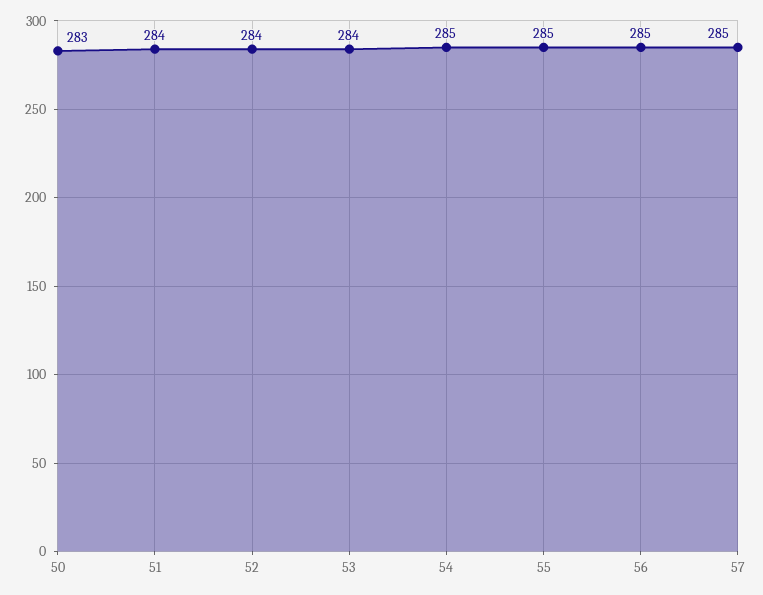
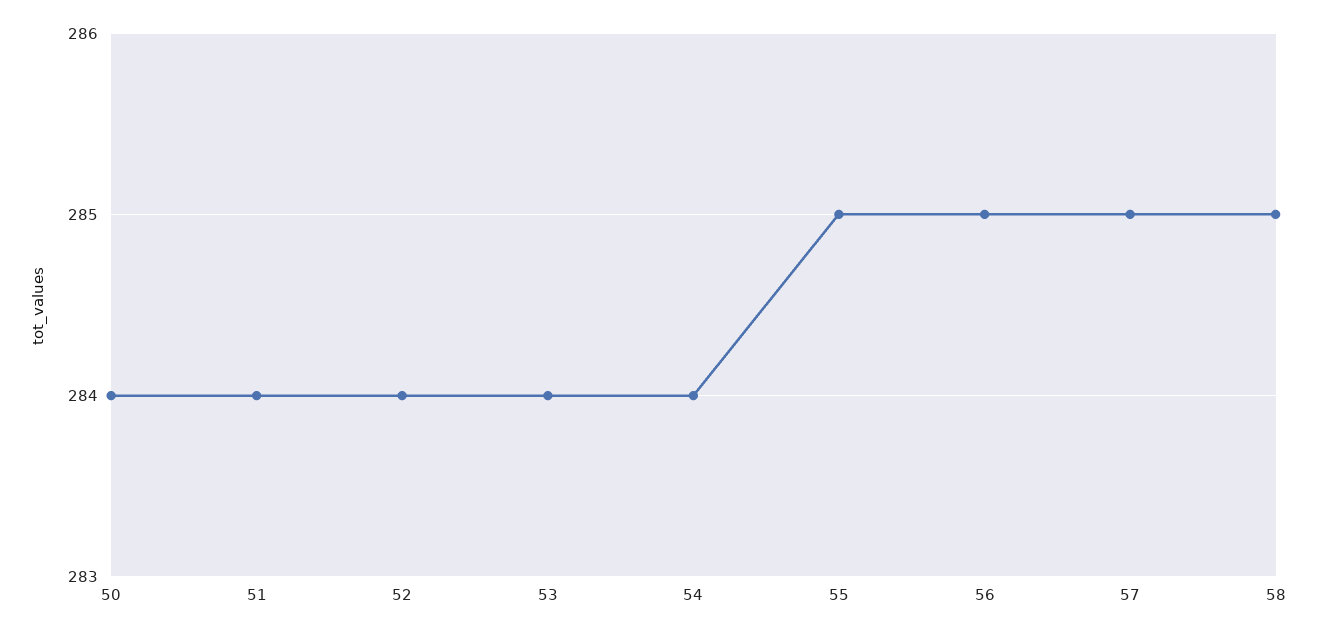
  {
-   "50": 283,
+   "50": 284,
    "51": 284,
    "52": 284,
    "53": 284,
-   "54": 285,
+   "54": 284,
    "55": 285,
    "56": 285,
-   "57": 285
+   "57": 285,
+   "58": 285
  }

